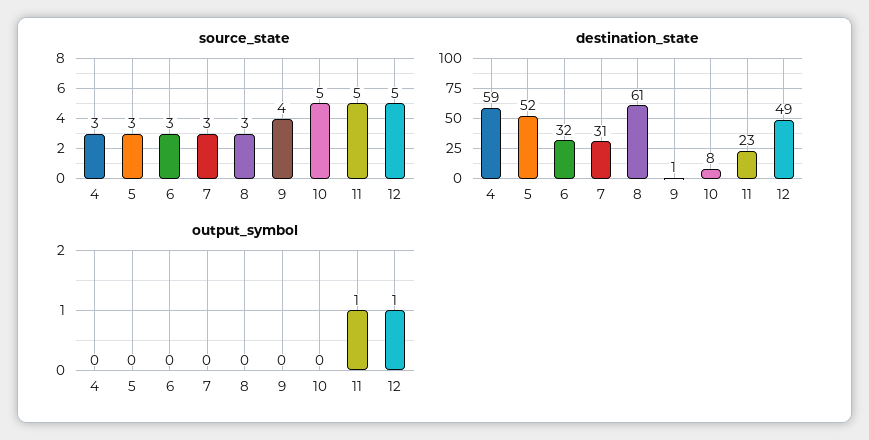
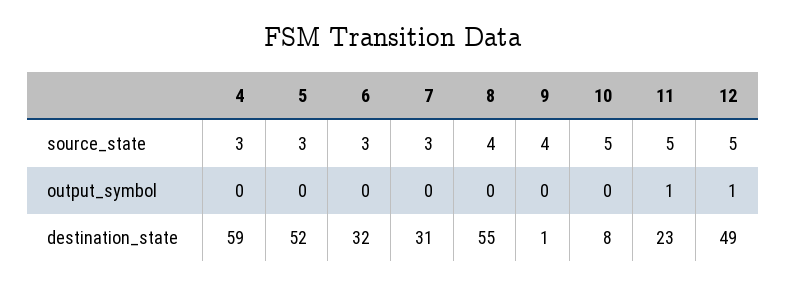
  {
    "source_state": {
      "4": 3,
      "5": 3,
      "6": 3,
      "7": 3,
-     "8": 3,
+     "8": 4,
      "9": 4,
      "10": 5,
      "11": 5,
      "12": 5
    },
    "destination_state": {
      "4": 59,
      "5": 52,
      "6": 32,
      "7": 31,
-     "8": 61,
+     "8": 55,
      "9": 1,
      "10": 8,
      "11": 23,
      "12": 49
    },
    "output_symbol": {
      "4": 0,
      "5": 0,
      "6": 0,
      "7": 0,
      "8": 0,
      "9": 0,
      "10": 0,
      "11": 1,
      "12": 1
    }
  }

